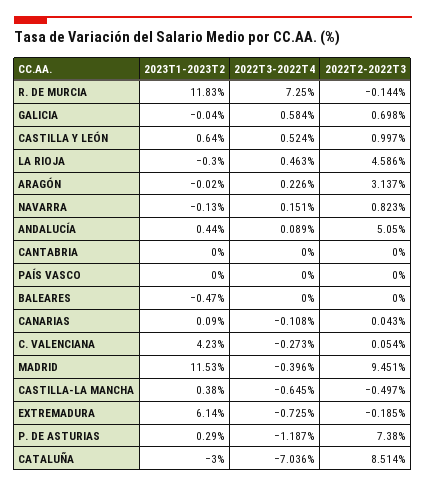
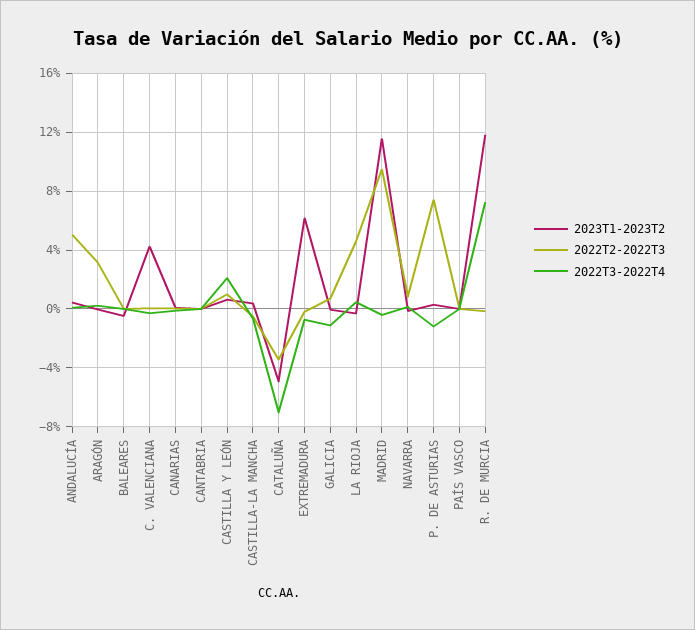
  {
    "2023T1-2023T2": {
      "R. DE MURCIA": 11.83,
      "GALICIA": -0.04,
      "CASTILLA Y LEÓN": 0.64,
      "LA RIOJA": -0.3,
      "ARAGÓN": -0.02,
      "NAVARRA": -0.13,
      "ANDALUCÍA": 0.44,
      "CANTABRIA": 0,
      "PAÍS VASCO": 0,
      "BALEARES": -0.47,
      "CANARIAS": 0.09,
      "C. VALENCIANA": 4.23,
      "MADRID": 11.53,
      "CASTILLA-LA MANCHA": 0.38,
      "EXTREMADURA": 6.14,
      "P. DE ASTURIAS": 0.29,
-     "CATALUÑA": -3
+     "CATALUÑA": -5
    },
    "2022T3-2022T4": {
      "R. DE MURCIA": 7.25,
-     "GALICIA": 0.584,
+     "GALICIA": -1,
-     "CASTILLA Y LEÓN": 0.524,
+     "CASTILLA Y LEÓN": 2,
      "LA RIOJA": 0.463,
      "ARAGÓN": 0.226,
      "NAVARRA": 0.151,
      "ANDALUCÍA": 0.089,
      "CANTABRIA": 0,
      "PAÍS VASCO": 0,
      "BALEARES": 0,
      "CANARIAS": -0.108,
      "C. VALENCIANA": -0.273,
      "MADRID": -0.396,
      "CASTILLA-LA MANCHA": -0.645,
      "EXTREMADURA": -0.725,
      "P. DE ASTURIAS": -1.187,
      "CATALUÑA": -7.036
    },
    "2022T2-2022T3": {
      "R. DE MURCIA": -0.144,
      "GALICIA": 0.698,
      "CASTILLA Y LEÓN": 0.997,
      "LA RIOJA": 4.586,
      "ARAGÓN": 3.137,
      "NAVARRA": 0.823,
      "ANDALUCÍA": 5.05,
      "CANTABRIA": 0,
      "PAÍS VASCO": 0,
      "BALEARES": 0,
      "CANARIAS": 0.043,
      "C. VALENCIANA": 0.054,
      "MADRID": 9.451,
      "CASTILLA-LA MANCHA": -0.497,
      "EXTREMADURA": -0.185,
      "P. DE ASTURIAS": 7.38,
-     "CATALUÑA": 8.514
+     "CATALUÑA": -3.5
    }
  }

